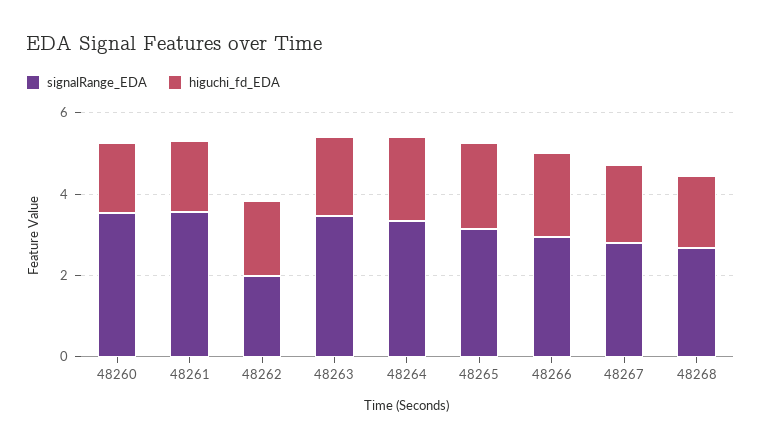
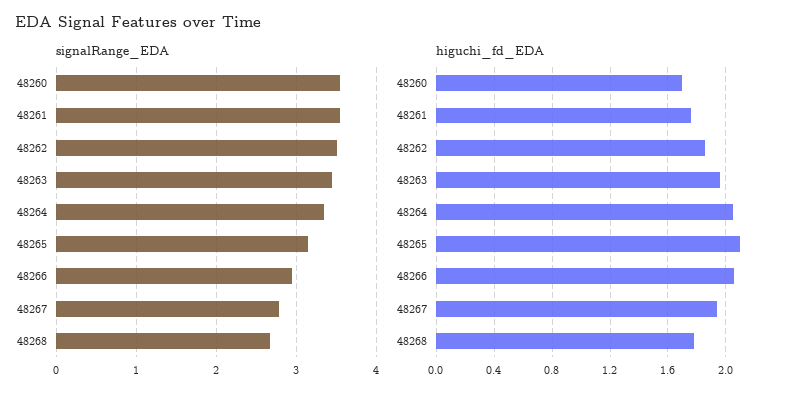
  {
    "signalRange_EDA": {
      "48260": 3.5,
      "48261": 3.6,
-     "48262": 2,
+     "48262": 3.5,
      "48263": 3.4,
      "48264": 3.3,
      "48265": 3.2,
      "48266": 2.9,
      "48267": 2.8,
      "48268": 2.7
    },
    "higuchi_fd_EDA": {
      "48260": 1.7,
      "48261": 1.75,
      "48262": 1.85,
      "48263": 1.95,
      "48264": 2.05,
      "48265": 2.1,
      "48266": 2.05,
      "48267": 1.95,
      "48268": 1.8
    }
  }

